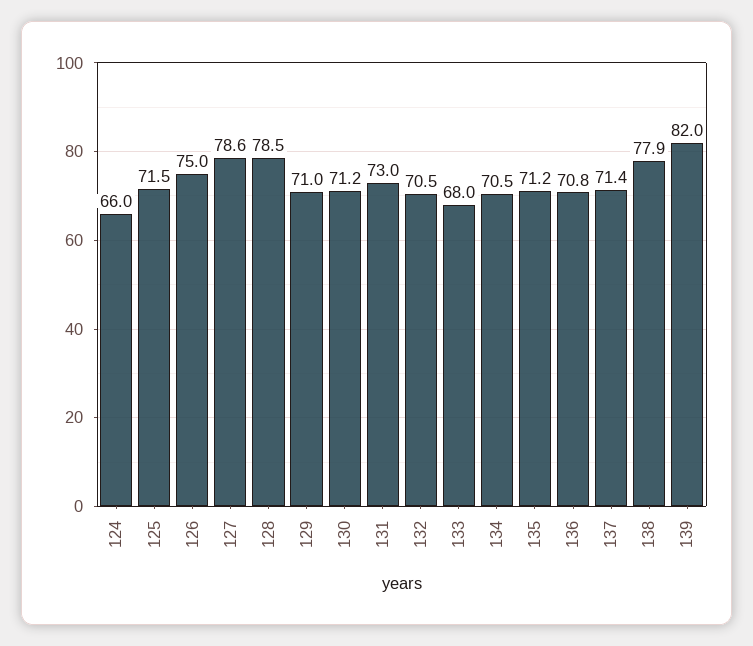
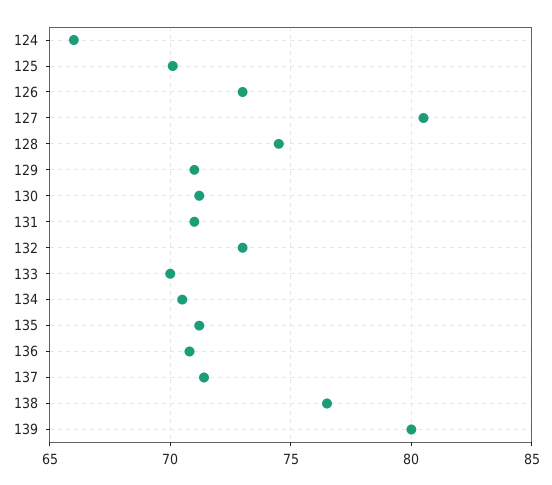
  {
    "124": 66,
-   "125": 71.5,
+   "125": 70,
-   "126": 75,
+   "126": 73,
-   "127": 78.6,
+   "127": 80.5,
-   "128": 78.5,
+   "128": 74.5,
    "129": 71,
    "130": 71.2,
-   "131": 73,
+   "131": 71,
-   "132": 70.5,
+   "132": 73,
-   "133": 68,
+   "133": 70,
    "134": 70.5,
    "135": 71.2,
    "136": 70.8,
    "137": 71.4,
-   "138": 77.9,
+   "138": 76.5,
-   "139": 82
+   "139": 80
  }

